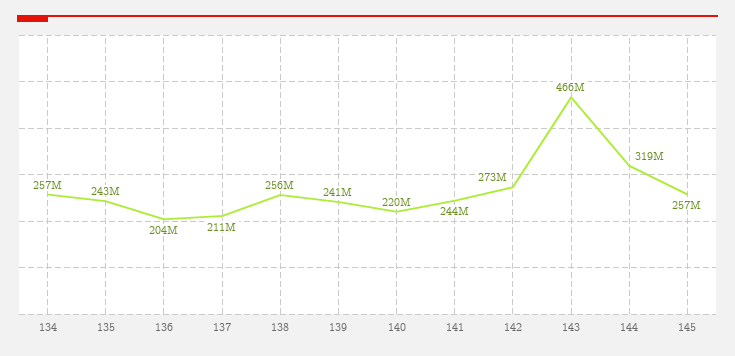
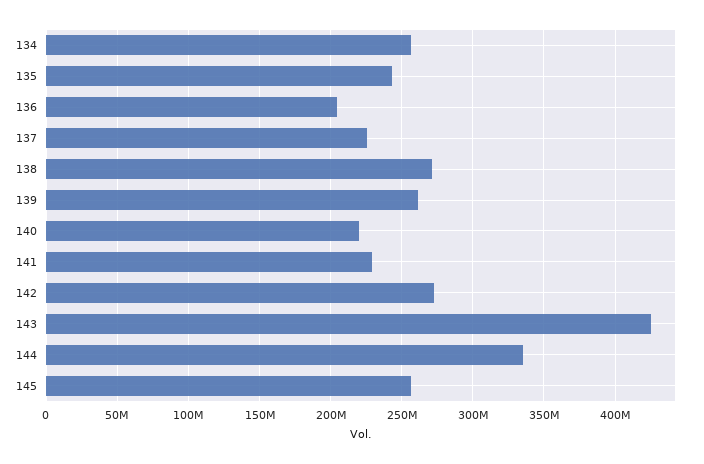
  {
    "134": 257000000,
    "135": 243000000,
    "136": 204000000,
-   "137": 211000000,
+   "137": 225000000,
-   "138": 256000000,
+   "138": 270000000,
-   "139": 241000000,
+   "139": 260000000,
    "140": 220000000,
-   "141": 244000000,
+   "141": 230000000,
    "142": 273000000,
-   "143": 466000000,
+   "143": 425000000,
-   "144": 319000000,
+   "144": 335000000,
    "145": 257000000
  }

